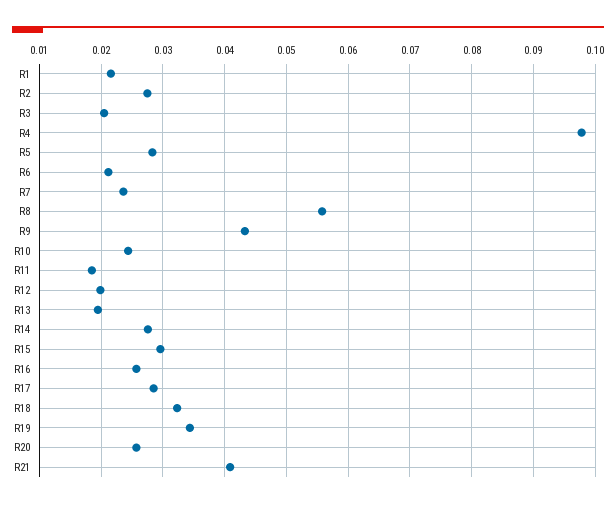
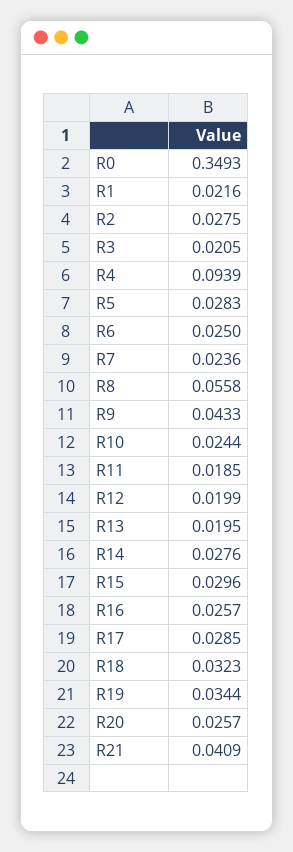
  {
    "R1": 0.0216,
    "R2": 0.0275,
    "R3": 0.0205,
-   "R4": 0.098,
+   "R4": 0.0939,
    "R5": 0.0283,
-   "R6": 0.021,
+   "R6": 0.025,
    "R7": 0.0236,
    "R8": 0.0558,
    "R9": 0.0433,
    "R10": 0.0244,
    "R11": 0.0185,
    "R12": 0.0199,
    "R13": 0.0195,
    "R14": 0.0276,
    "R15": 0.0296,
    "R16": 0.0257,
    "R17": 0.0285,
    "R18": 0.0323,
    "R19": 0.0344,
    "R20": 0.0257,
-   "R21": 0.0409
+   "R21": 0.0409,
+   "R0": 0.3493
  }

